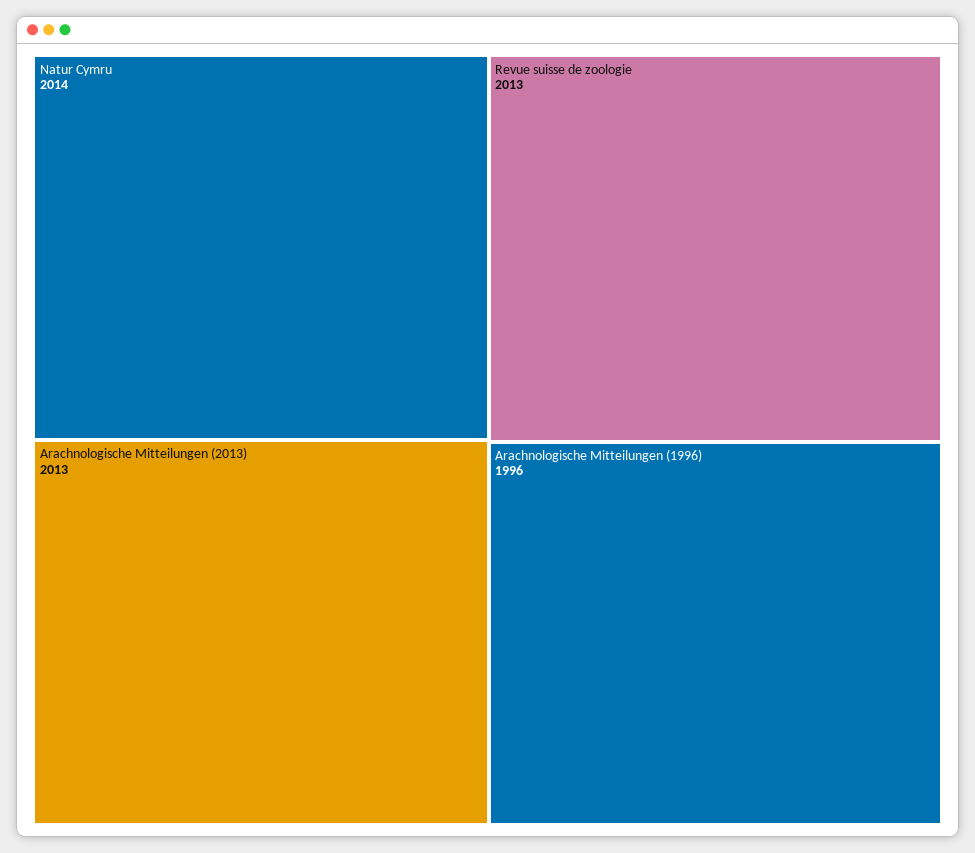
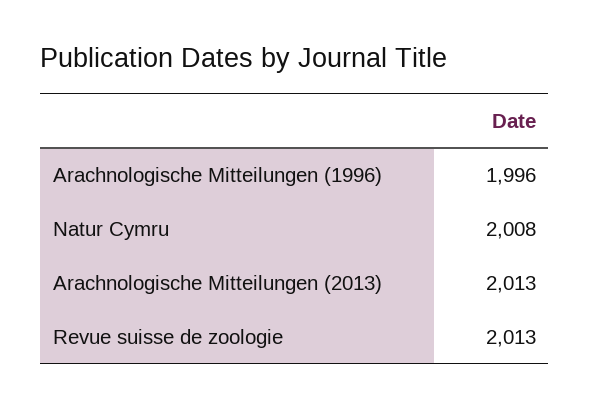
  {
-   "Natur Cymru": 2014,
+   "Natur Cymru": 2008,
    "Arachnologische Mitteilungen (2013)": 2013,
    "Revue suisse de zoologie": 2013,
    "Arachnologische Mitteilungen (1996)": 1996
  }

